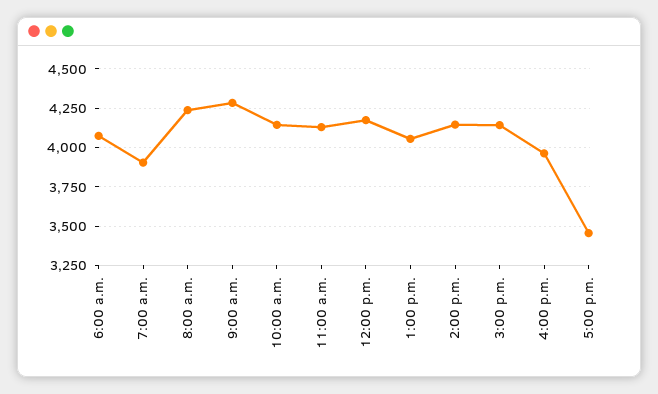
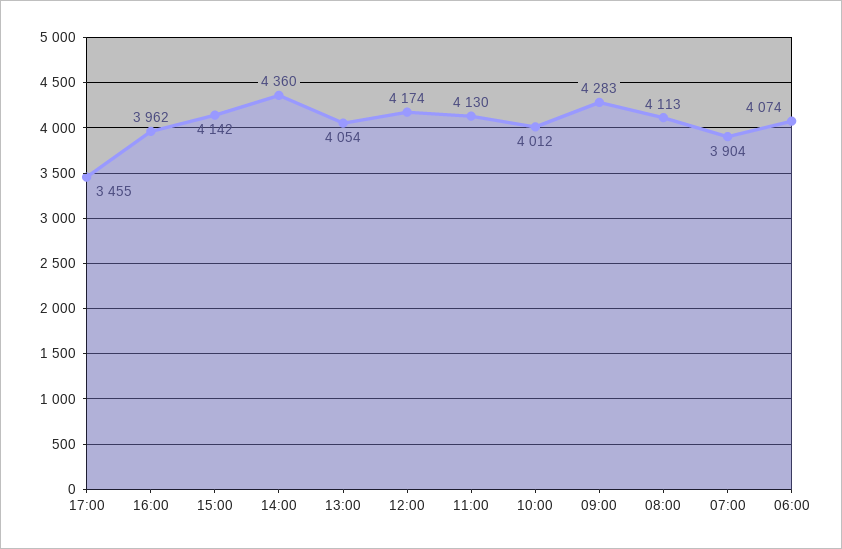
  {
    "6:00 a.m.": 4074,
    "7:00 a.m.": 3904,
-   "8:00 a.m.": 4250,
+   "8:00 a.m.": 4113,
    "9:00 a.m.": 4283,
-   "10:00 a.m.": 4150,
+   "10:00 a.m.": 4012,
    "11:00 a.m.": 4130,
    "12:00 p.m.": 4174,
    "1:00 p.m.": 4054,
-   "2:00 p.m.": 4150,
+   "2:00 p.m.": 4360,
    "3:00 p.m.": 4142,
    "4:00 p.m.": 3962,
    "5:00 p.m.": 3455
  }

